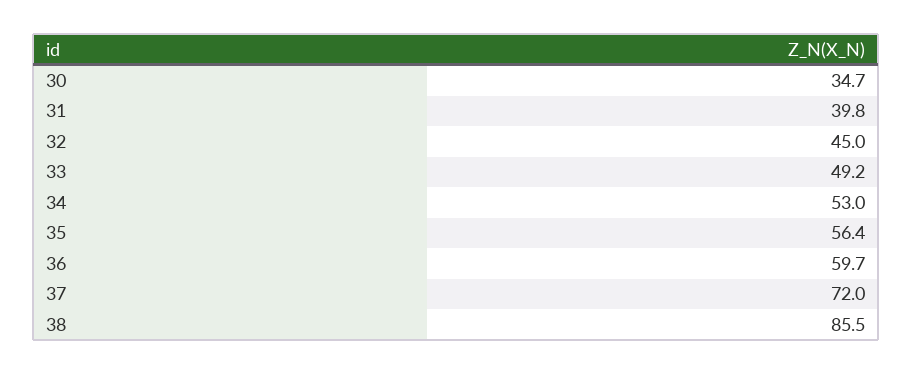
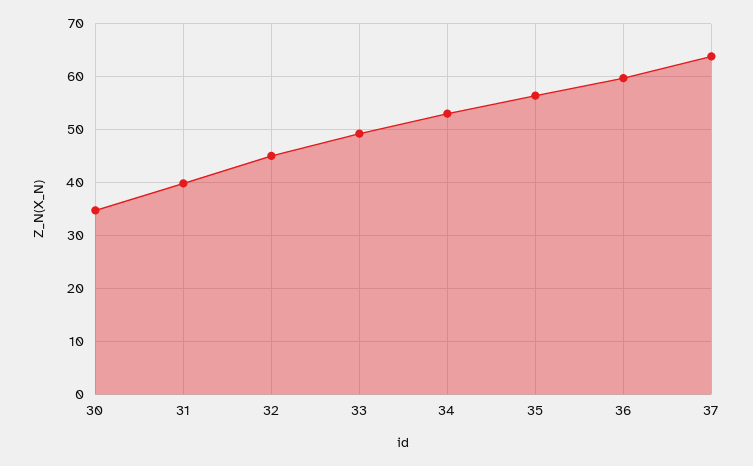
  {
    "30": 34.7,
    "31": 39.8,
    "32": 45,
    "33": 49.2,
    "34": 53,
    "35": 56.4,
    "36": 59.7,
-   "37": 72,
+   "37": 64
-   "38": 85.5
  }

